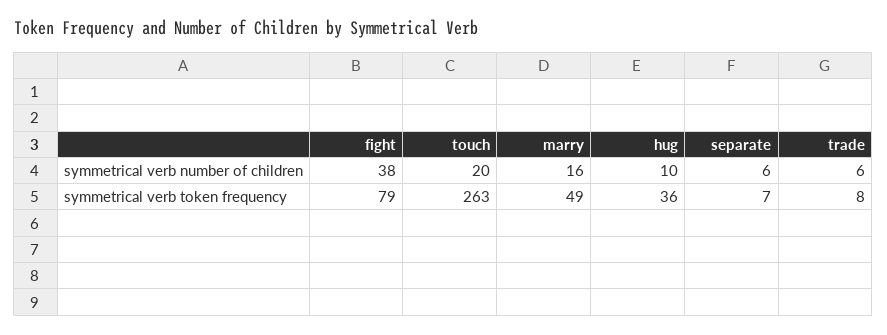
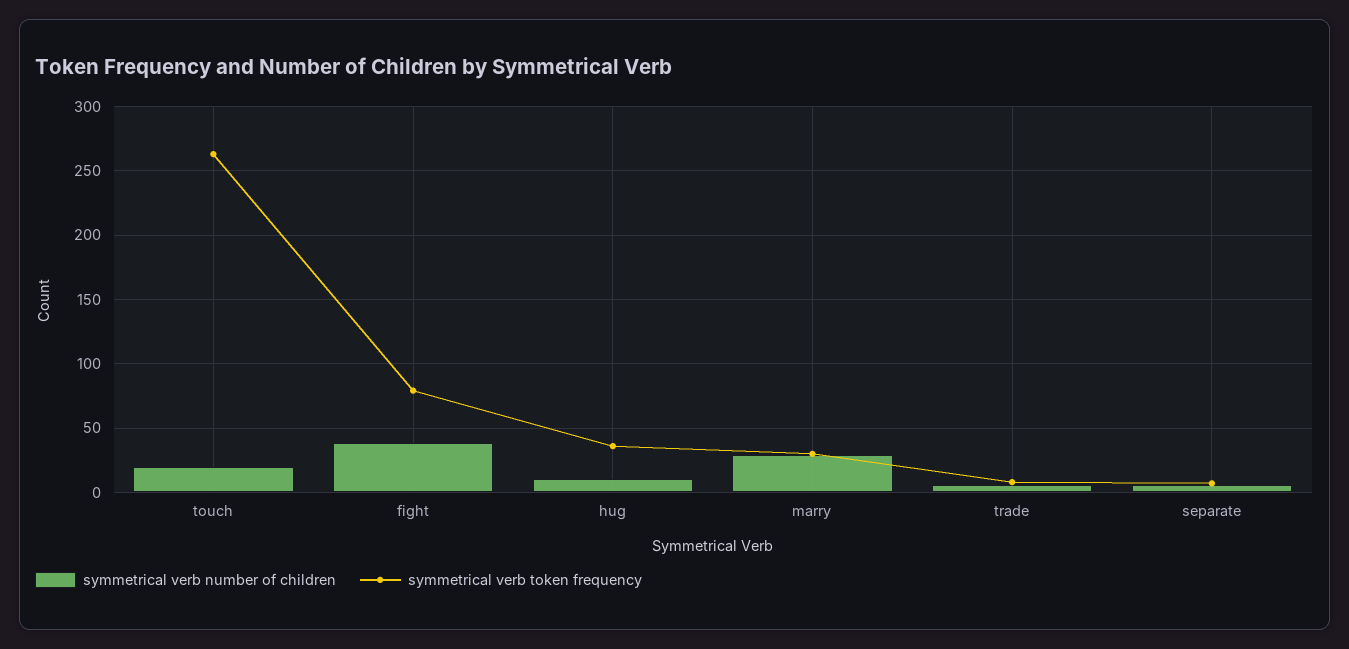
  {
    "symmetrical verb number of children": {
      "fight": 38,
      "touch": 20,
-     "marry": 16,
+     "marry": 30,
      "hug": 10,
      "separate": 6,
      "trade": 6
    },
    "symmetrical verb token frequency": {
      "fight": 79,
      "touch": 263,
-     "marry": 49,
+     "marry": 30,
      "hug": 36,
      "separate": 7,
      "trade": 8
    }
  }

